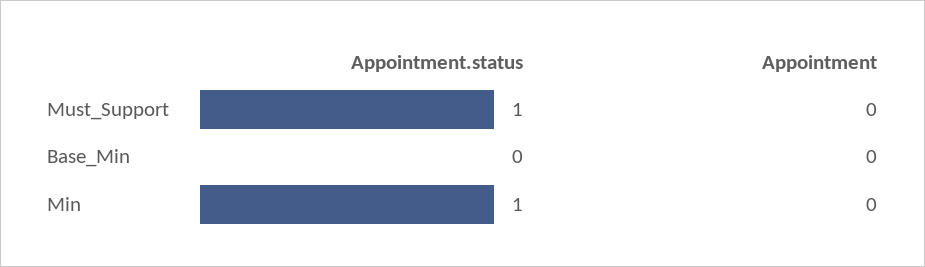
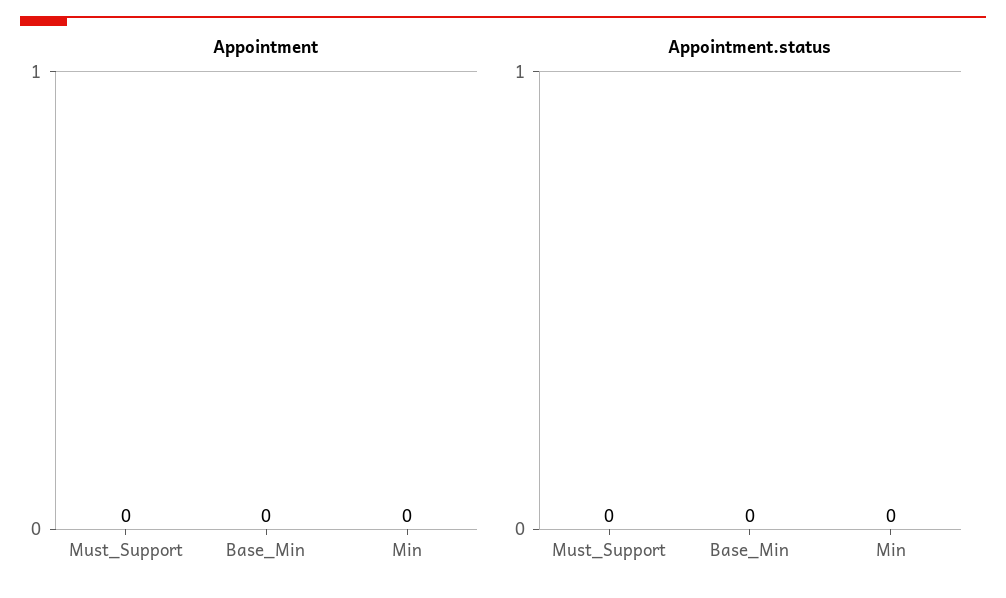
  {
    "Appointment.status": {
-     "Must_Support": 1,
+     "Must_Support": 0,
      "Base_Min": 0,
-     "Min": 1
+     "Min": 0
    },
    "Appointment": {
      "Must_Support": 0,
      "Base_Min": 0,
      "Min": 0
    }
  }

